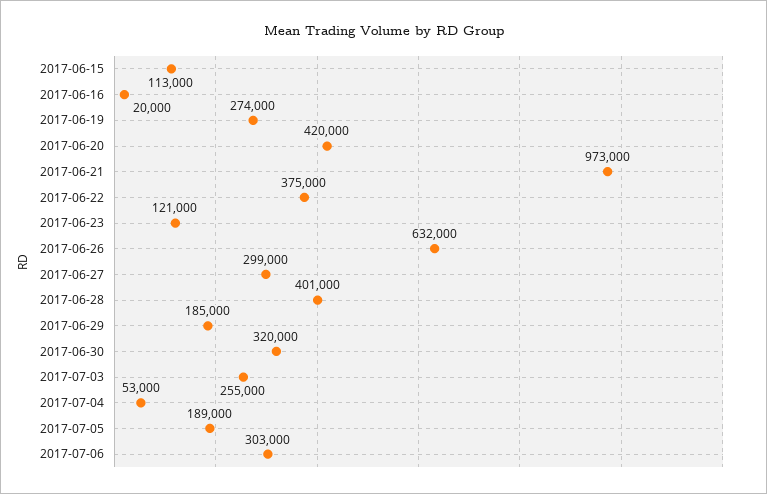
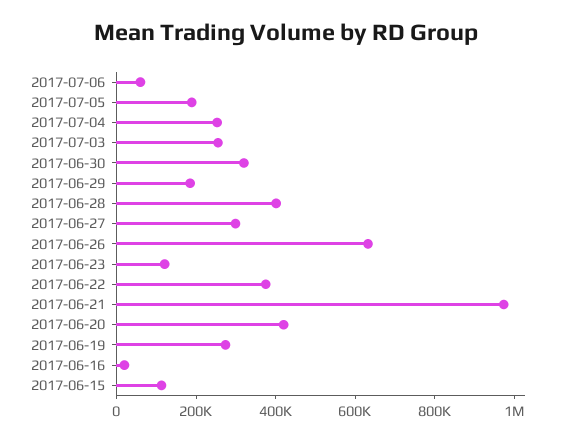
  {
    "2017-06-15": 113000,
    "2017-06-16": 20000,
    "2017-06-19": 274000,
    "2017-06-20": 420000,
    "2017-06-21": 973000,
    "2017-06-22": 375000,
    "2017-06-23": 121000,
    "2017-06-26": 632000,
    "2017-06-27": 299000,
    "2017-06-28": 401000,
    "2017-06-29": 185000,
    "2017-06-30": 320000,
    "2017-07-03": 255000,
-   "2017-07-04": 53000,
+   "2017-07-04": 250000,
    "2017-07-05": 189000,
-   "2017-07-06": 303000
+   "2017-07-06": 50000
  }

